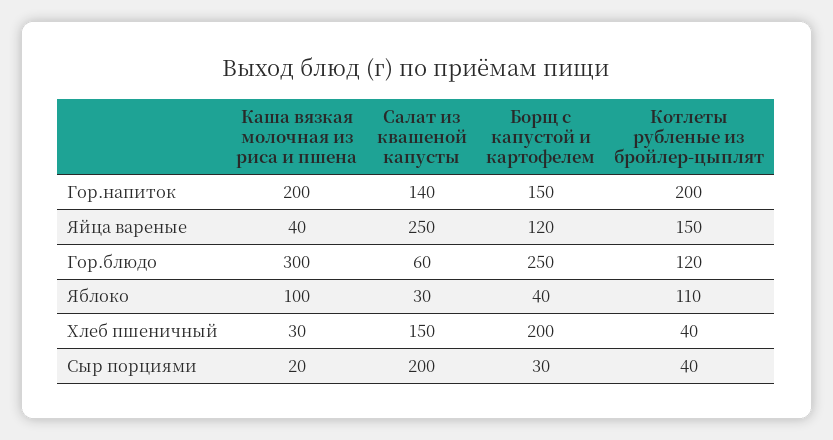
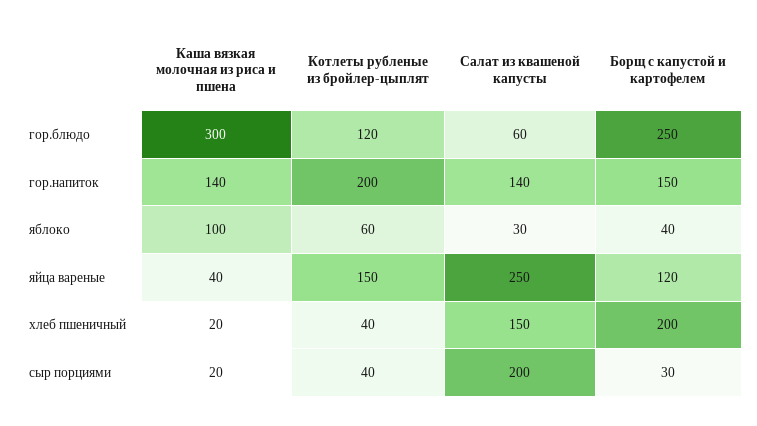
  {
    "Каша вязкая молочная из риса и пшена": {
-     "Гор.напиток": 200,
+     "Гор.напиток": 140,
      "Яйца вареные": 40,
      "Гор.блюдо": 300,
      "Яблоко": 100,
-     "Хлеб пшеничный": 30,
+     "Хлеб пшеничный": 20,
      "Сыр порциями": 20
    },
    "Салат из квашеной капусты": {
      "Гор.напиток": 140,
      "Яйца вареные": 250,
      "Гор.блюдо": 60,
      "Яблоко": 30,
      "Хлеб пшеничный": 150,
      "Сыр порциями": 200
    },
    "Борщ с капустой и картофелем": {
      "Гор.напиток": 150,
      "Яйца вареные": 120,
      "Гор.блюдо": 250,
      "Яблоко": 40,
      "Хлеб пшеничный": 200,
      "Сыр порциями": 30
    },
    "Котлеты рубленые из бройлер-цыплят": {
      "Гор.напиток": 200,
      "Яйца вареные": 150,
      "Гор.блюдо": 120,
-     "Яблоко": 110,
+     "Яблоко": 60,
      "Хлеб пшеничный": 40,
      "Сыр порциями": 40
    }
  }

